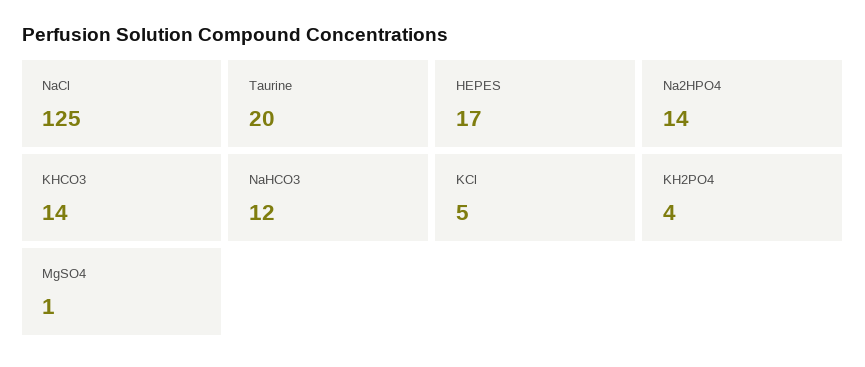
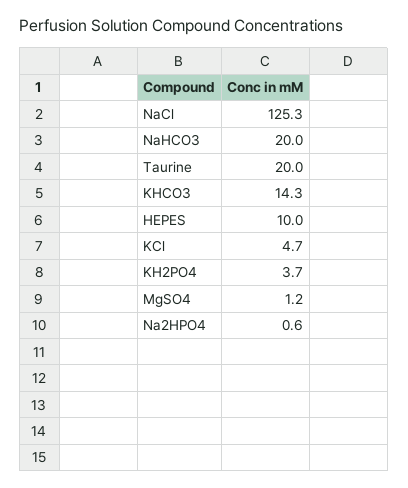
  {
    "NaCl": 125.3,
    "Taurine": 20,
-   "HEPES": 17,
+   "HEPES": 10,
-   "Na2HPO4": 14,
+   "Na2HPO4": 0.6,
    "KHCO3": 14.3,
-   "NaHCO3": 12,
+   "NaHCO3": 20,
    "KCl": 4.7,
    "KH2PO4": 3.7,
    "MgSO4": 1.2
  }

